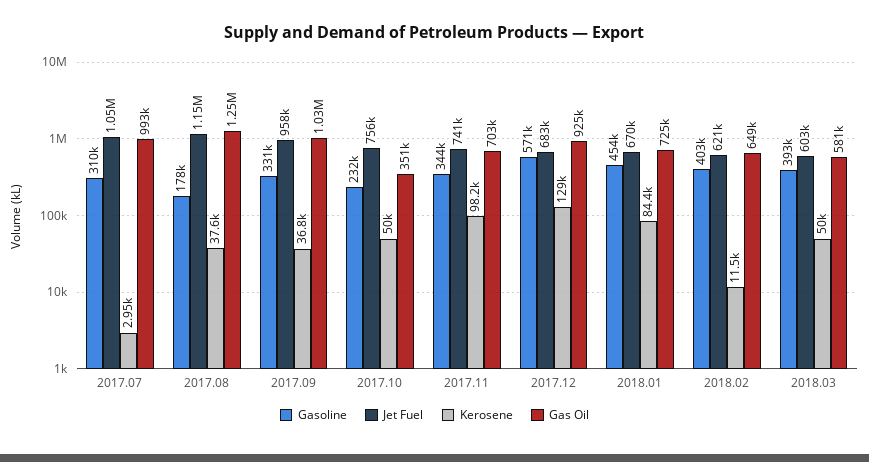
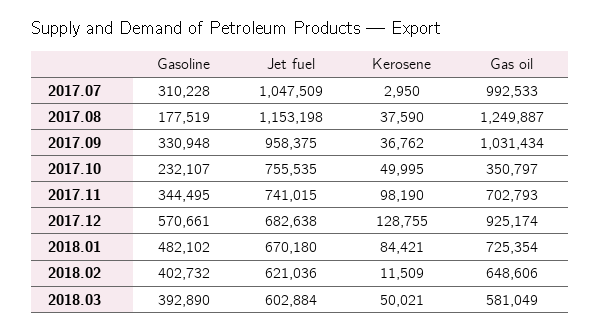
  {
    "Gasoline": {
      "2017.07": 310228,
      "2017.08": 177519,
      "2017.09": 330948,
      "2017.10": 232107,
      "2017.11": 344495,
      "2017.12": 570661,
-     "2018.01": 454000,
+     "2018.01": 482102,
      "2018.02": 402732,
      "2018.03": 392890
    },
    "Jet Fuel": {
      "2017.07": 1047509,
      "2017.08": 1153198,
      "2017.09": 958375,
      "2017.10": 755535,
      "2017.11": 741015,
      "2017.12": 682638,
      "2018.01": 670180,
      "2018.02": 621036,
      "2018.03": 602884
    },
    "Kerosene": {
      "2017.07": 2950,
      "2017.08": 37590,
      "2017.09": 36762,
      "2017.10": 49995,
      "2017.11": 98190,
      "2017.12": 128755,
      "2018.01": 84421,
      "2018.02": 11509,
      "2018.03": 50021
    },
    "Gas Oil": {
      "2017.07": 992533,
      "2017.08": 1249887,
      "2017.09": 1031434,
      "2017.10": 350797,
      "2017.11": 702793,
      "2017.12": 925174,
      "2018.01": 725354,
      "2018.02": 648606,
      "2018.03": 581049
    }
  }

